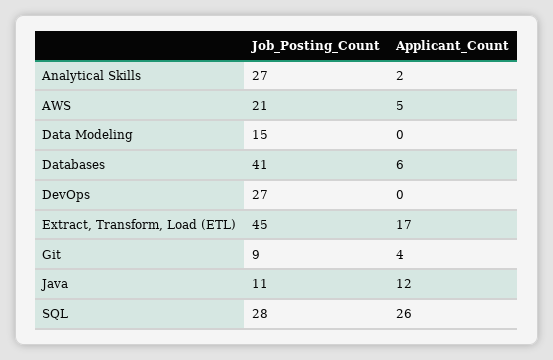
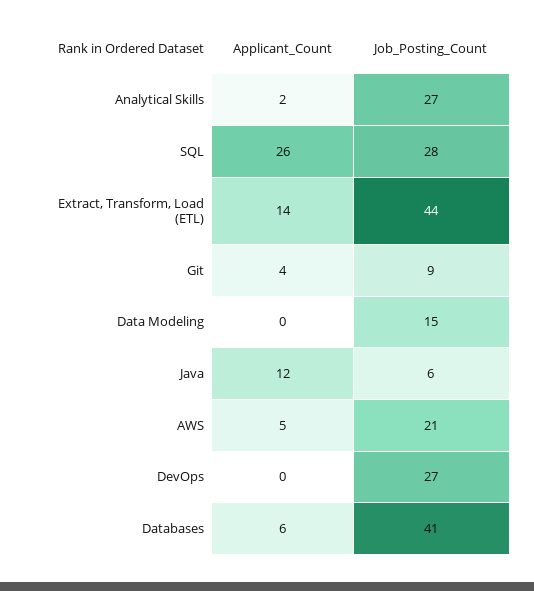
  {
    "Job_Posting_Count": {
      "Analytical Skills": 27,
      "AWS": 21,
      "Data Modeling": 15,
      "Databases": 41,
      "DevOps": 27,
-     "Extract, Transform, Load (ETL)": 45,
+     "Extract, Transform, Load (ETL)": 44,
      "Git": 9,
-     "Java": 11,
+     "Java": 6,
      "SQL": 28
    },
    "Applicant_Count": {
      "Analytical Skills": 2,
      "AWS": 5,
      "Data Modeling": 0,
      "Databases": 6,
      "DevOps": 0,
-     "Extract, Transform, Load (ETL)": 17,
+     "Extract, Transform, Load (ETL)": 14,
      "Git": 4,
      "Java": 12,
      "SQL": 26
    }
  }

